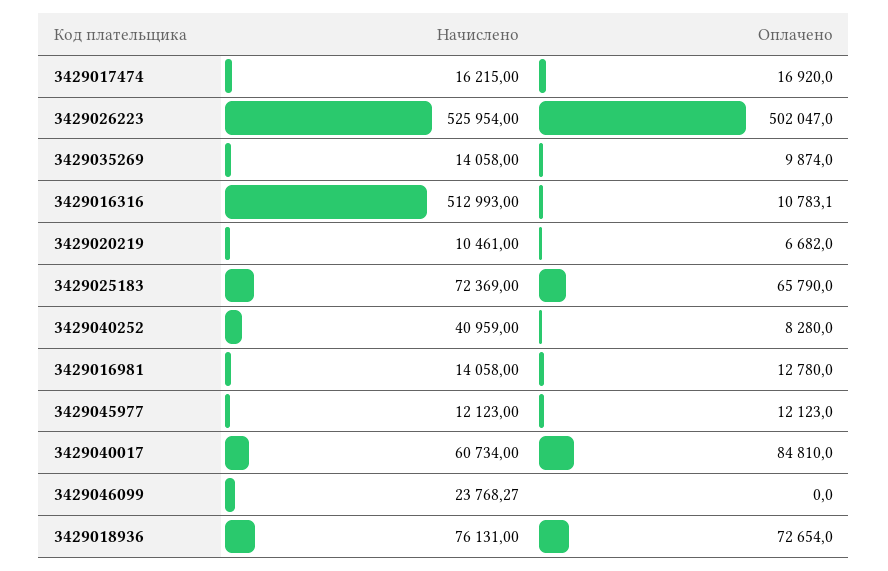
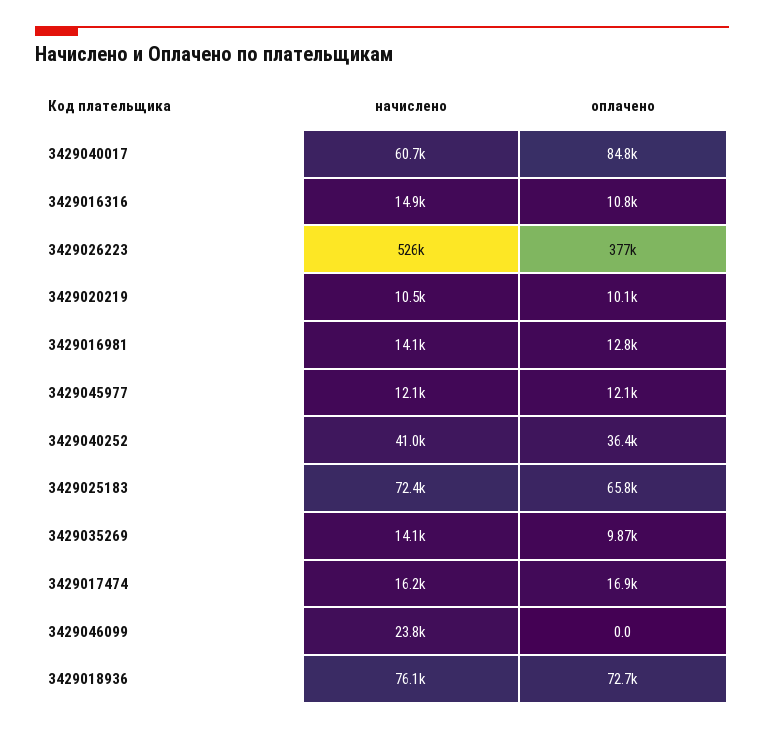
  {
    "Начислено": {
      "3429017474": 16215,
      "3429026223": 525954,
      "3429035269": 14058,
-     "3429016316": 512993,
+     "3429016316": 14900,
      "3429020219": 10461,
      "3429025183": 72369,
      "3429040252": 40959,
      "3429016981": 14058,
      "3429045977": 12123,
      "3429040017": 60734,
      "3429046099": 23768.27,
      "3429018936": 76131
    },
    "Оплачено": {
      "3429017474": 16920,
-     "3429026223": 502047,
+     "3429026223": 377000,
      "3429035269": 9874,
      "3429016316": 10783.1,
-     "3429020219": 6682,
+     "3429020219": 10100,
      "3429025183": 65790,
-     "3429040252": 8280,
+     "3429040252": 36400,
      "3429016981": 12780,
      "3429045977": 12123,
      "3429040017": 84810,
      "3429046099": 0,
      "3429018936": 72654
    }
  }

